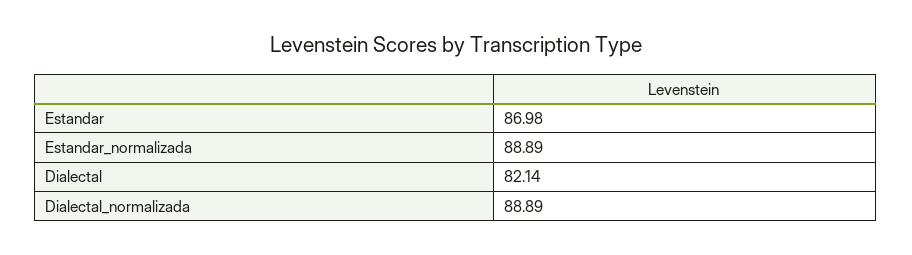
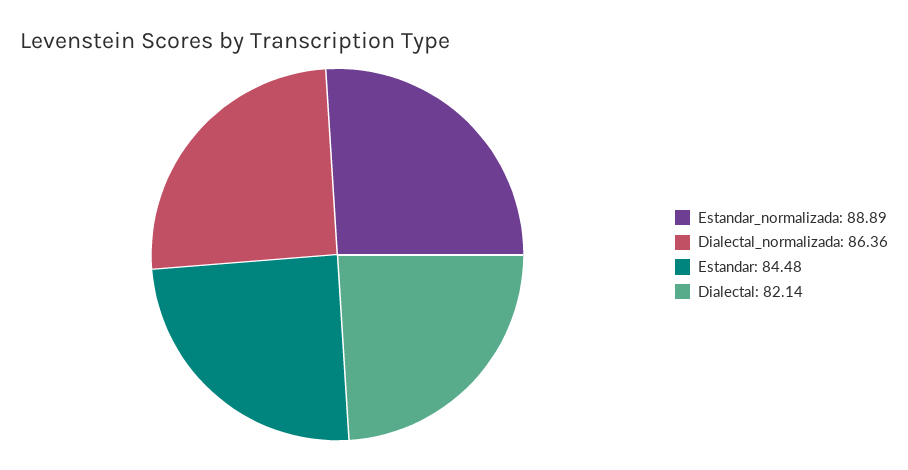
  {
-   "Estandar": 86.98,
+   "Estandar": 84.48,
    "Estandar_normalizada": 88.89,
    "Dialectal": 82.14,
-   "Dialectal_normalizada": 88.89
+   "Dialectal_normalizada": 86.36
  }

